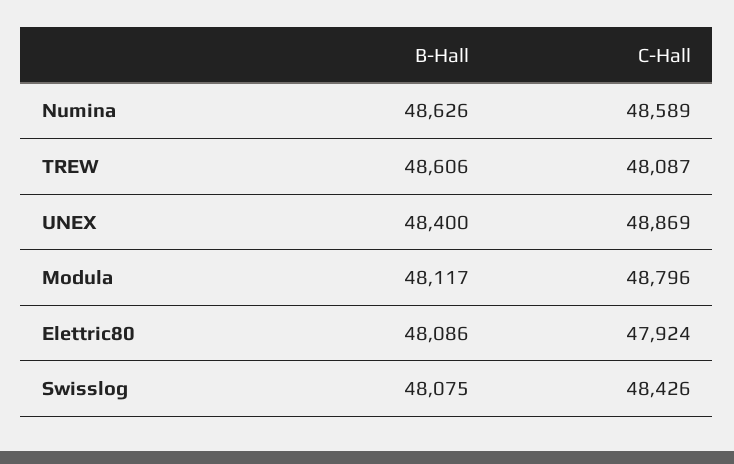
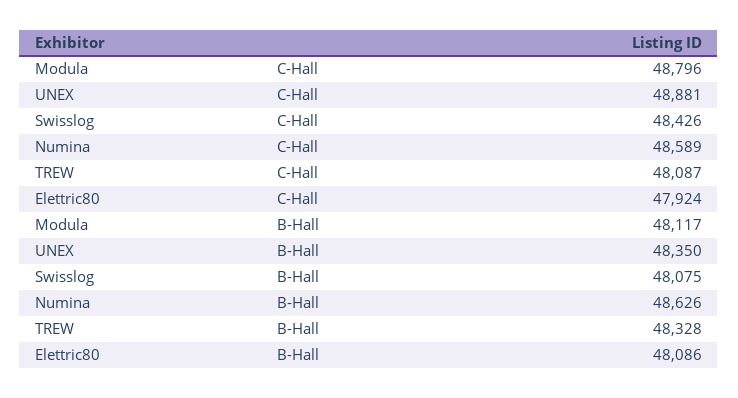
  {
    "B-Hall": {
      "Numina": 48626,
-     "TREW": 48606,
+     "TREW": 48328,
-     "UNEX": 48400,
+     "UNEX": 48350,
      "Modula": 48117,
      "Elettric80": 48086,
      "Swisslog": 48075
    },
    "C-Hall": {
      "Numina": 48589,
      "TREW": 48087,
-     "UNEX": 48869,
+     "UNEX": 48881,
      "Modula": 48796,
      "Elettric80": 47924,
      "Swisslog": 48426
    }
  }

